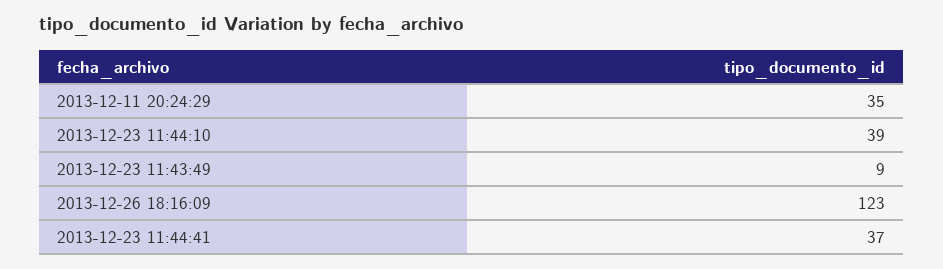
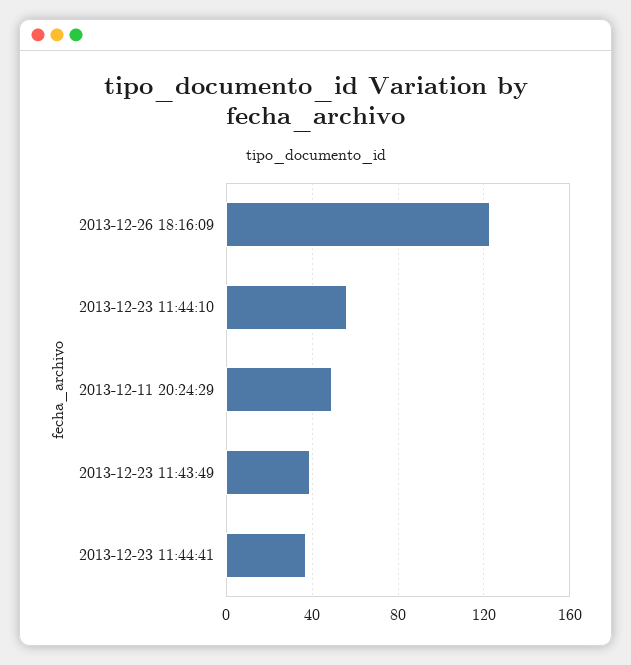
  {
-   "2013-12-11 20:24:29": 35,
+   "2013-12-11 20:24:29": 50,
-   "2013-12-23 11:44:10": 39,
+   "2013-12-23 11:44:10": 55,
-   "2013-12-23 11:43:49": 9,
+   "2013-12-23 11:43:49": 40,
    "2013-12-26 18:16:09": 123,
    "2013-12-23 11:44:41": 37
  }

